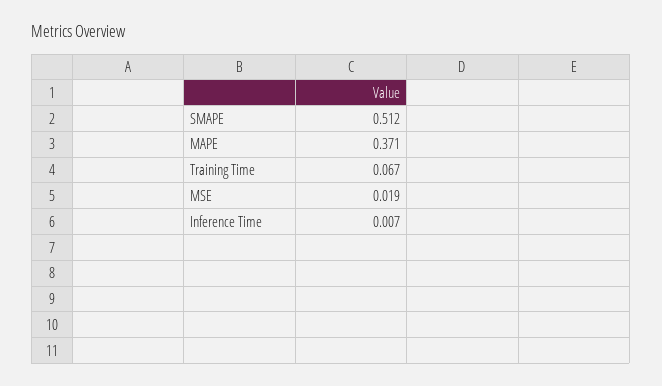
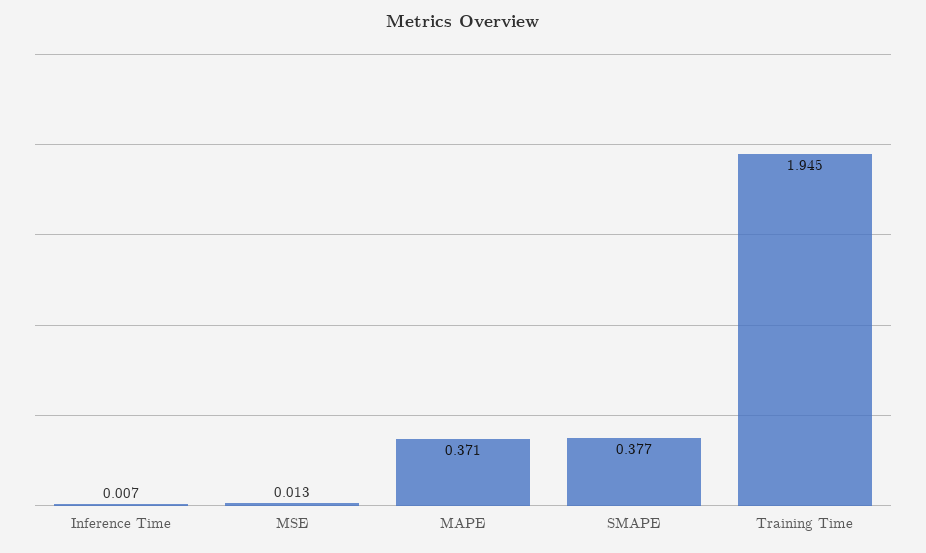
  {
-   "SMAPE": 0.512,
+   "SMAPE": 0.377,
    "MAPE": 0.371,
-   "Training Time": 0.067,
+   "Training Time": 1.945,
-   "MSE": 0.019,
+   "MSE": 0.013,
    "Inference Time": 0.007
  }

